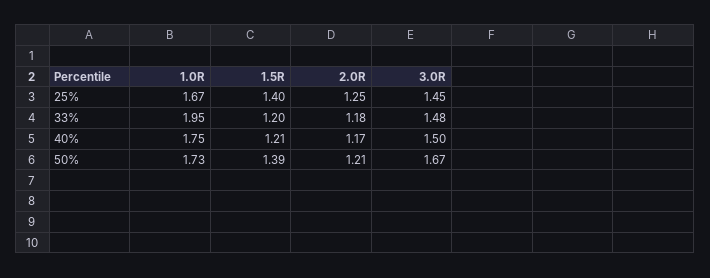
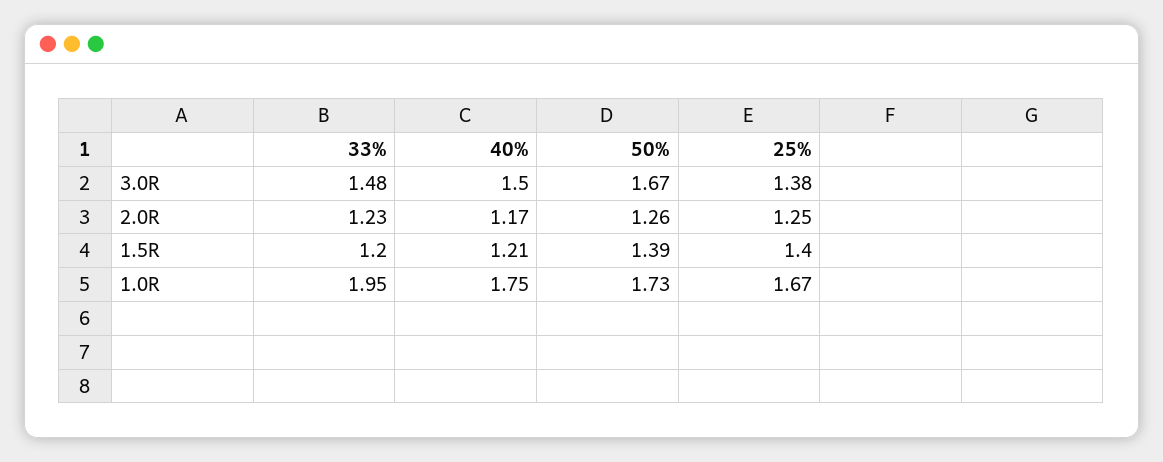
  {
    "1.0R": {
      "25%": 1.67,
      "33%": 1.95,
      "40%": 1.75,
      "50%": 1.73
    },
    "1.5R": {
      "25%": 1.4,
      "33%": 1.2,
      "40%": 1.21,
      "50%": 1.39
    },
    "2.0R": {
      "25%": 1.25,
-     "33%": 1.18,
+     "33%": 1.23,
      "40%": 1.17,
-     "50%": 1.21
+     "50%": 1.26
    },
    "3.0R": {
-     "25%": 1.45,
+     "25%": 1.38,
      "33%": 1.48,
      "40%": 1.5,
      "50%": 1.67
    }
  }

